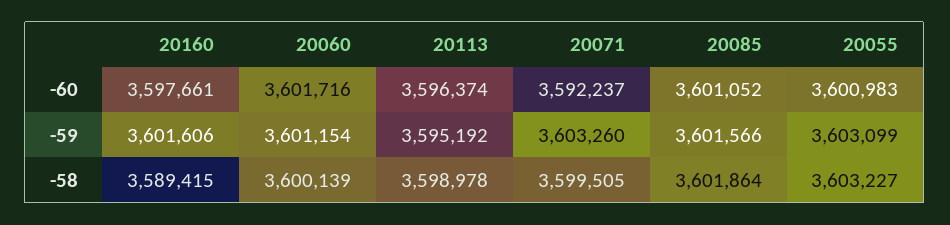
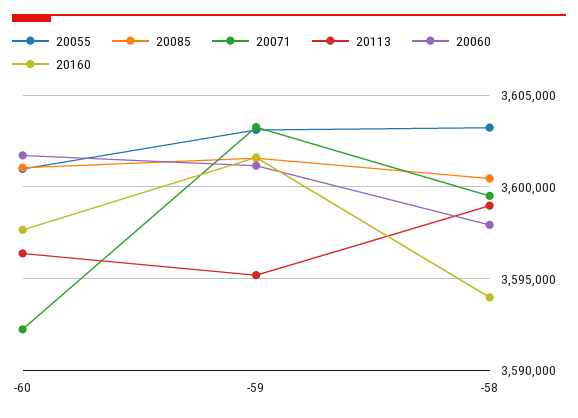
  {
    "20160": {
      "-60": 3597661,
      "-59": 3601606,
-     "-58": 3589415
+     "-58": 3594000
    },
    "20060": {
      "-60": 3601716,
      "-59": 3601154,
-     "-58": 3600139
+     "-58": 3598000
    },
    "20113": {
      "-60": 3596374,
      "-59": 3595192,
      "-58": 3598978
    },
    "20071": {
      "-60": 3592237,
      "-59": 3603260,
      "-58": 3599505
    },
    "20085": {
      "-60": 3601052,
      "-59": 3601566,
-     "-58": 3601864
+     "-58": 3600500
    },
    "20055": {
      "-60": 3600983,
      "-59": 3603099,
      "-58": 3603227
    }
  }

